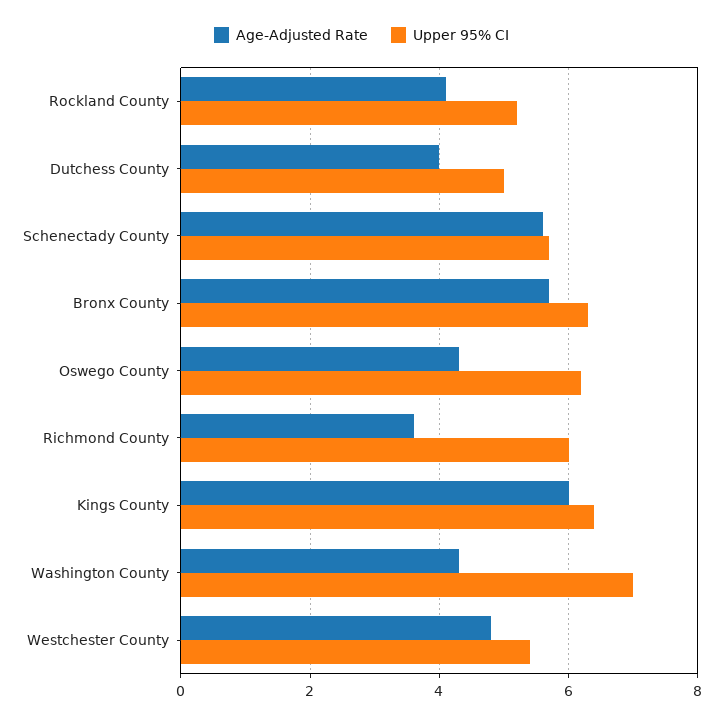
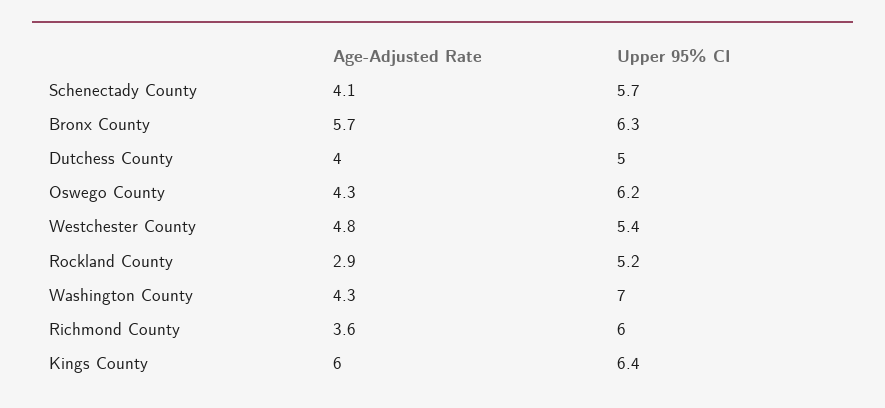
  {
    "Age-Adjusted Rate": {
-     "Rockland County": 4,
+     "Rockland County": 2.9,
      "Dutchess County": 4,
-     "Schenectady County": 5.5,
+     "Schenectady County": 4.1,
      "Bronx County": 5.7,
      "Oswego County": 4.3,
      "Richmond County": 3.6,
      "Kings County": 6,
      "Washington County": 4.3,
      "Westchester County": 4.8
    },
    "Upper 95% CI": {
      "Rockland County": 5.2,
      "Dutchess County": 5,
      "Schenectady County": 5.7,
      "Bronx County": 6.3,
      "Oswego County": 6.2,
      "Richmond County": 6,
      "Kings County": 6.4,
      "Washington County": 7,
      "Westchester County": 5.4
    }
  }

